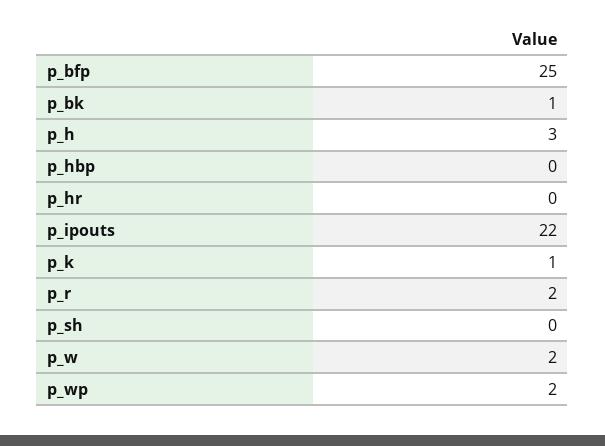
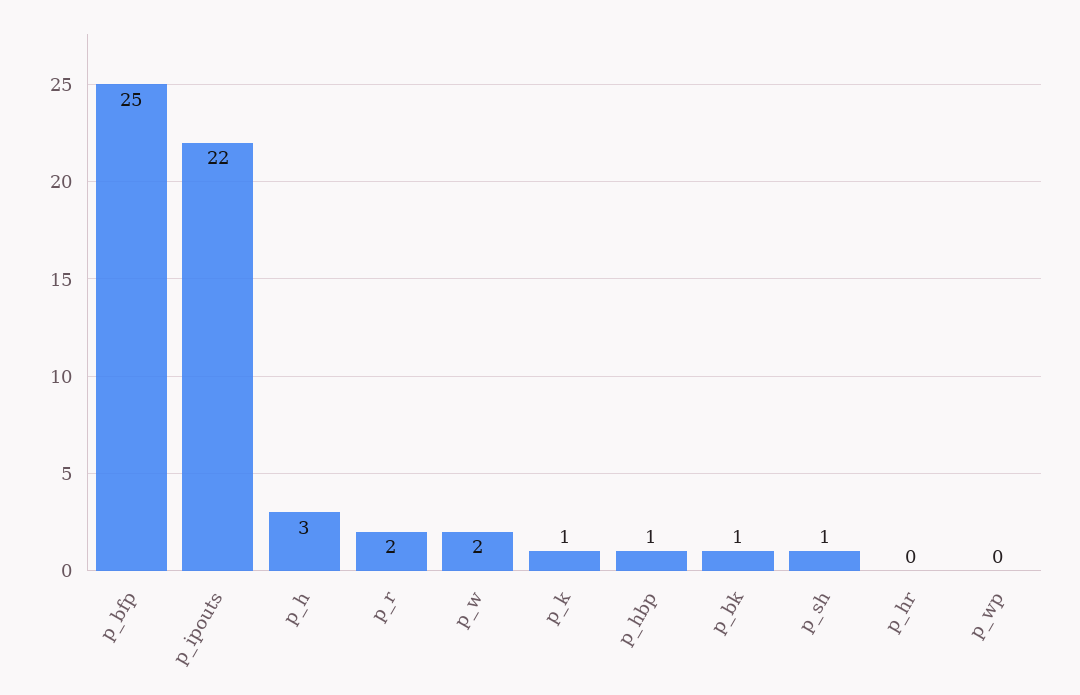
  {
    "p_bfp": 25,
    "p_bk": 1,
    "p_h": 3,
-   "p_hbp": 0,
+   "p_hbp": 1,
    "p_hr": 0,
    "p_ipouts": 22,
    "p_k": 1,
    "p_r": 2,
-   "p_sh": 0,
+   "p_sh": 1,
    "p_w": 2,
-   "p_wp": 2
+   "p_wp": 0
  }

